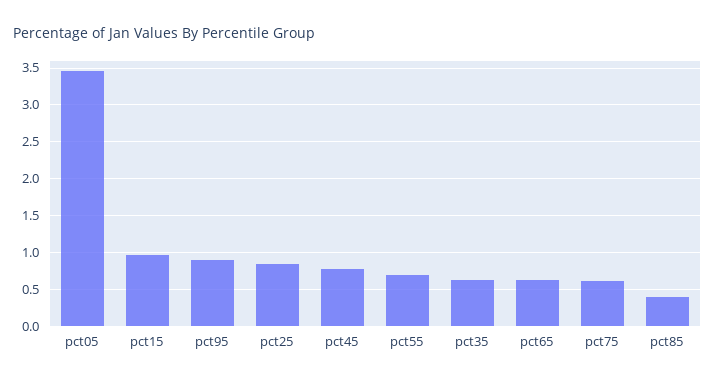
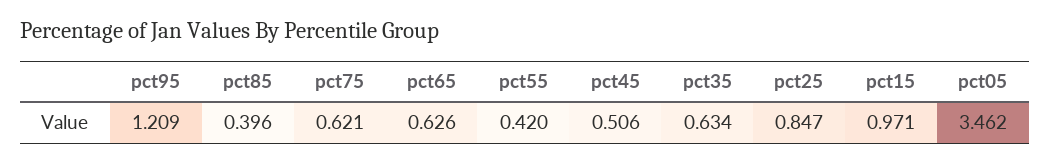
  {
    "pct05": 3.462,
    "pct15": 0.971,
-   "pct95": 0.9,
+   "pct95": 1.209,
    "pct25": 0.847,
-   "pct45": 0.8,
+   "pct45": 0.506,
-   "pct55": 0.7,
+   "pct55": 0.42,
    "pct35": 0.634,
    "pct65": 0.626,
    "pct75": 0.621,
    "pct85": 0.396
  }

